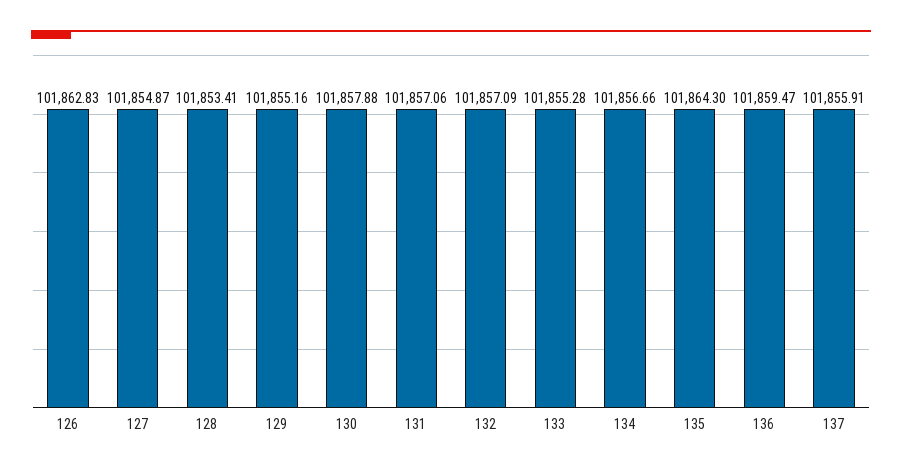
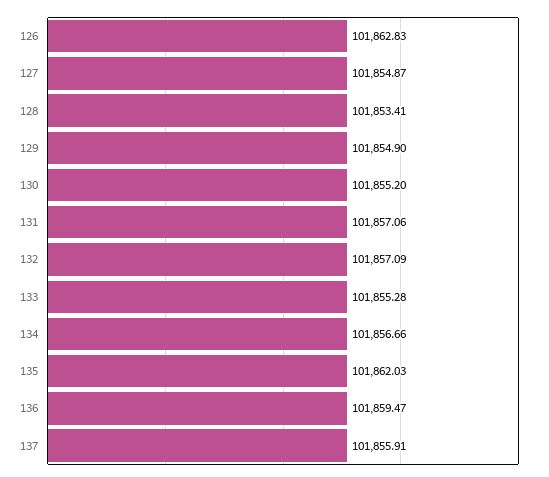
  {
    "126": 101862.83,
    "127": 101854.87,
    "128": 101853.41,
-   "129": 101855.16,
+   "129": 101854.9,
-   "130": 101857.88,
+   "130": 101855.2,
    "131": 101857.06,
    "132": 101857.09,
    "133": 101855.28,
    "134": 101856.66,
-   "135": 101864.3,
+   "135": 101862.03,
    "136": 101859.47,
    "137": 101855.91
  }

